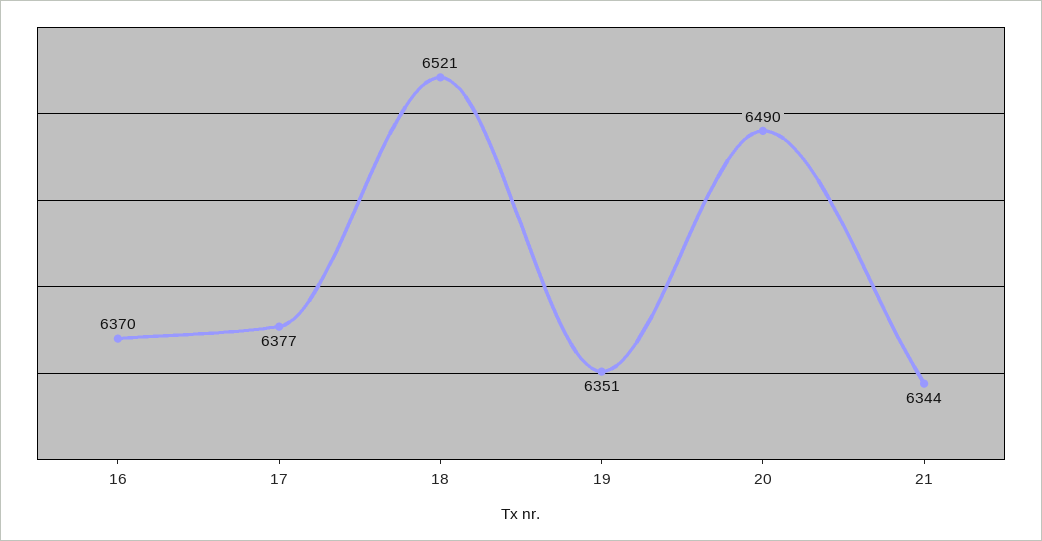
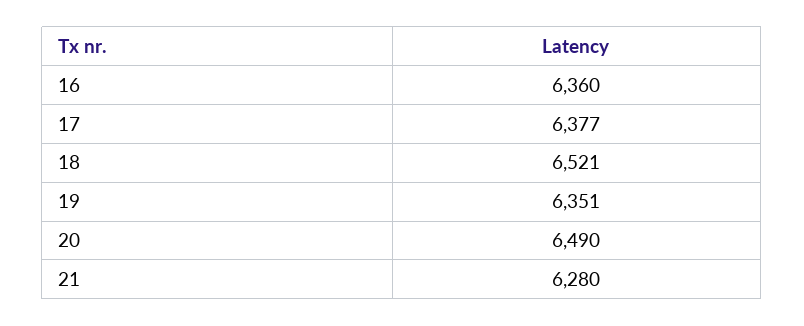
  {
-   "16": 6370,
+   "16": 6360,
    "17": 6377,
    "18": 6521,
    "19": 6351,
    "20": 6490,
-   "21": 6344
+   "21": 6280
  }

